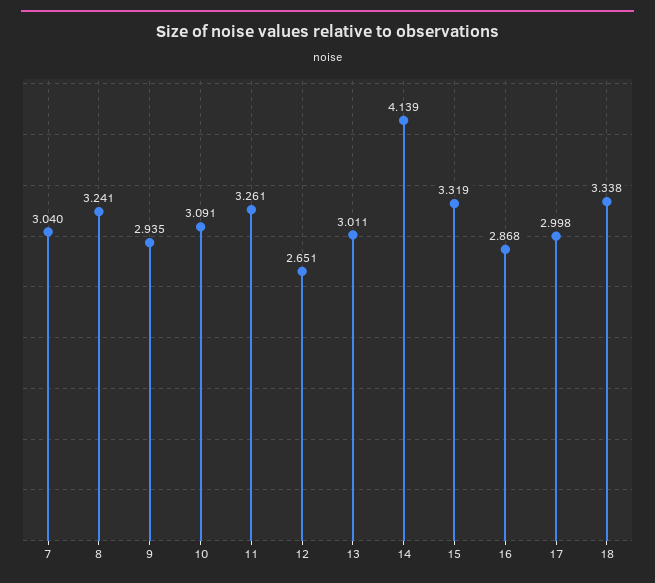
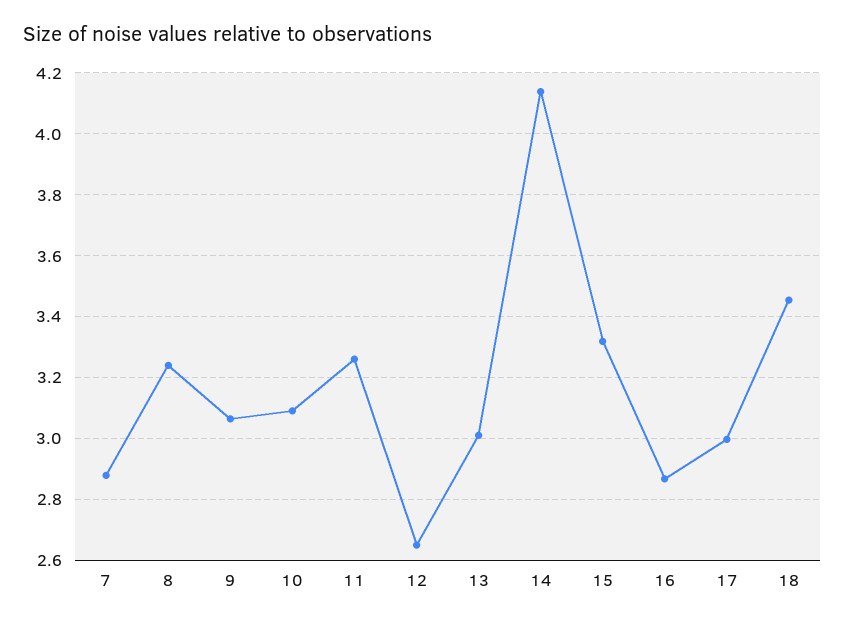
  {
-   "7": 3.04,
+   "7": 2.88,
    "8": 3.241,
-   "9": 2.935,
+   "9": 3.06,
    "10": 3.091,
    "11": 3.261,
    "12": 2.651,
    "13": 3.011,
    "14": 4.139,
    "15": 3.319,
    "16": 2.868,
    "17": 2.998,
-   "18": 3.338
+   "18": 3.46
  }

